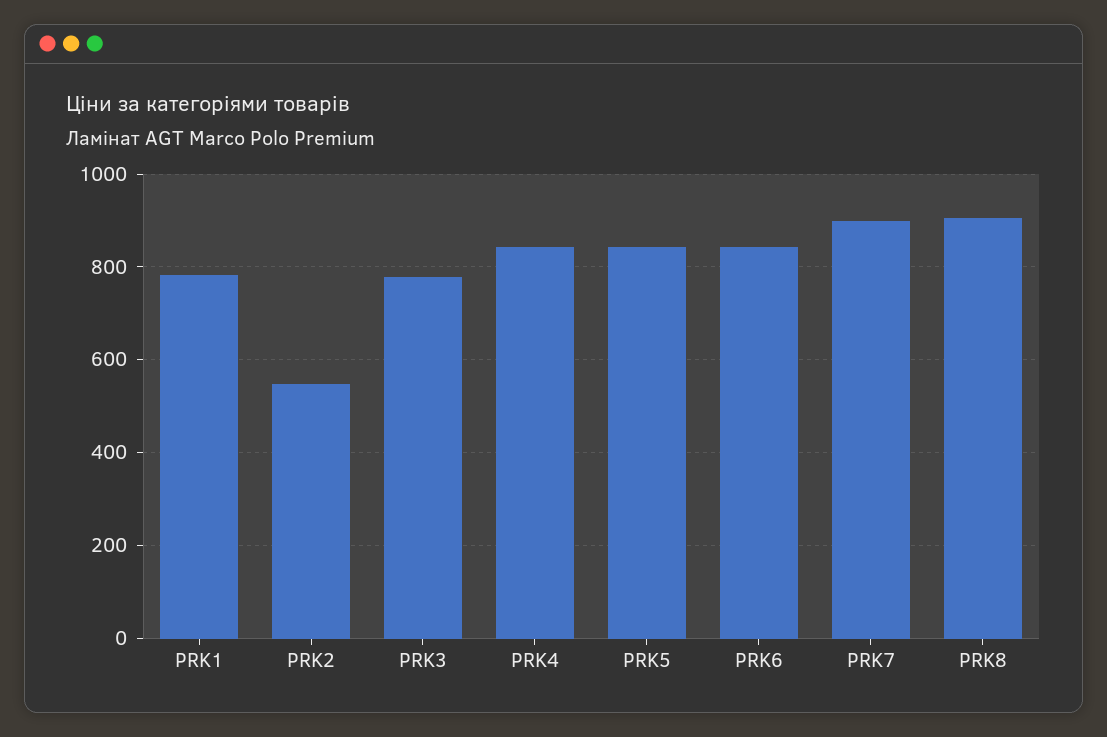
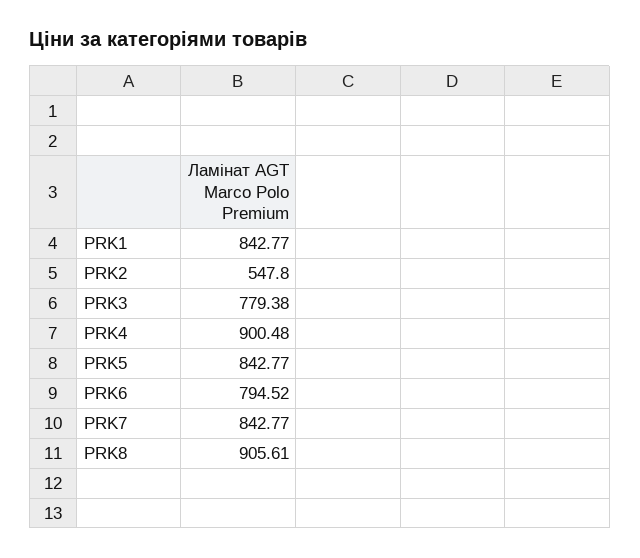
  {
-   "PRK1": 780,
+   "PRK1": 842.77,
    "PRK2": 547.8,
    "PRK3": 779.38,
-   "PRK4": 840,
+   "PRK4": 900.48,
    "PRK5": 842.77,
-   "PRK6": 840,
+   "PRK6": 794.52,
-   "PRK7": 900,
+   "PRK7": 842.77,
    "PRK8": 905.61
  }

